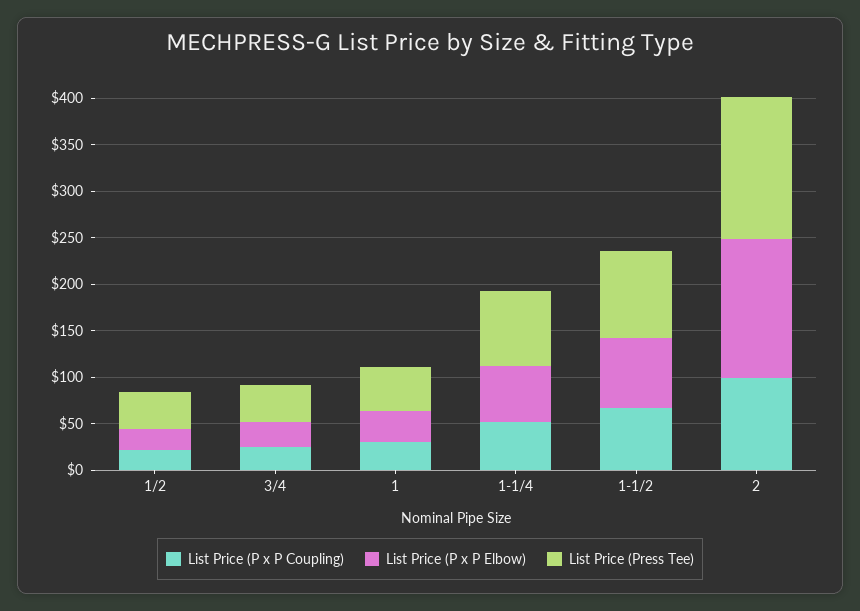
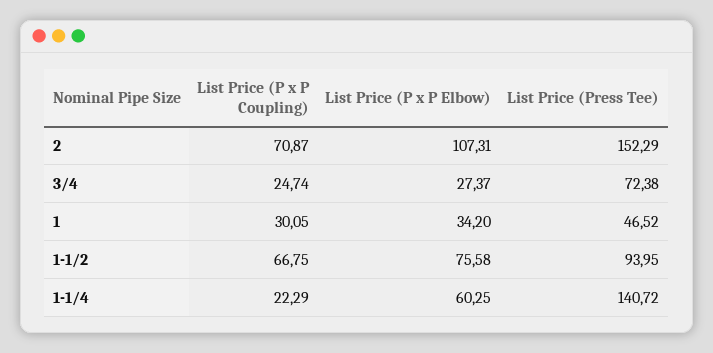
  {
    "List Price (P x P Coupling)": {
-     "1/2": 20,
      "3/4": 24.74,
      "1": 30.05,
-     "1-1/4": 50,
+     "1-1/4": 22.29,
      "1-1/2": 66.75,
-     "2": 100
+     "2": 70.87
    },
    "List Price (P x P Elbow)": {
-     "1/2": 20,
      "3/4": 27.37,
      "1": 34.2,
      "1-1/4": 60.25,
      "1-1/2": 75.58,
-     "2": 150
+     "2": 107.31
    },
    "List Price (Press Tee)": {
-     "1/2": 40,
-     "3/4": 40,
+     "3/4": 72.38,
      "1": 46.52,
-     "1-1/4": 80,
+     "1-1/4": 140.72,
      "1-1/2": 93.95,
      "2": 152.29
    }
  }

